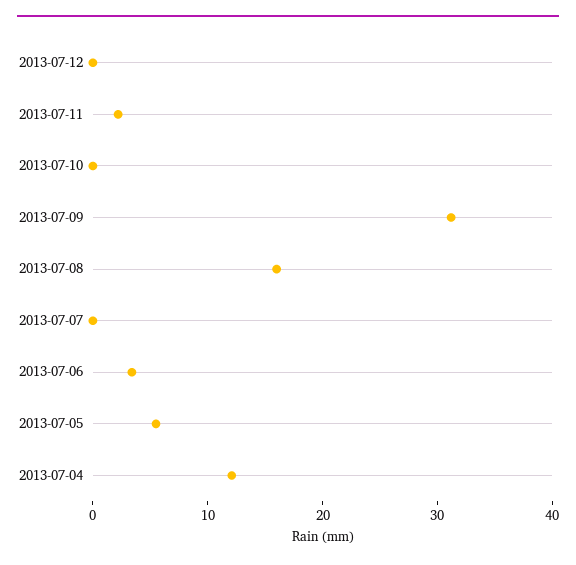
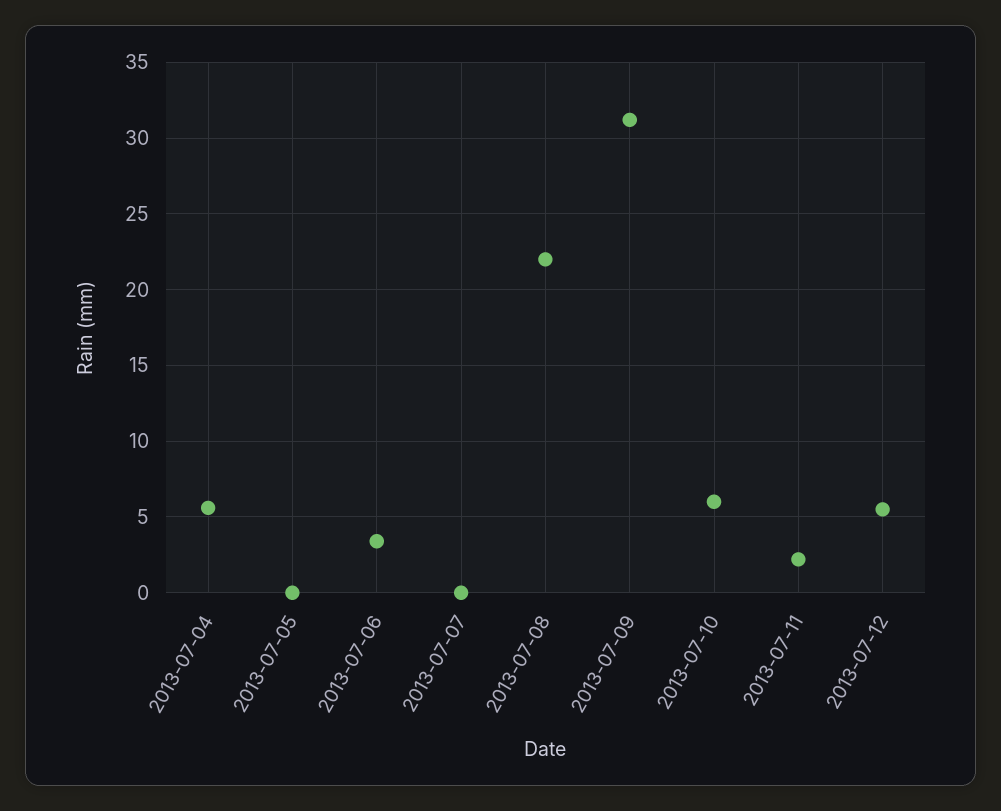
  {
-   "2013-07-12": 0,
+   "2013-07-12": 5.5,
    "2013-07-11": 2,
-   "2013-07-10": 0,
+   "2013-07-10": 6,
    "2013-07-09": 31,
-   "2013-07-08": 16,
+   "2013-07-08": 22,
    "2013-07-07": 0,
    "2013-07-06": 3.5,
-   "2013-07-05": 6,
+   "2013-07-05": 0,
-   "2013-07-04": 12
+   "2013-07-04": 5.5
  }

